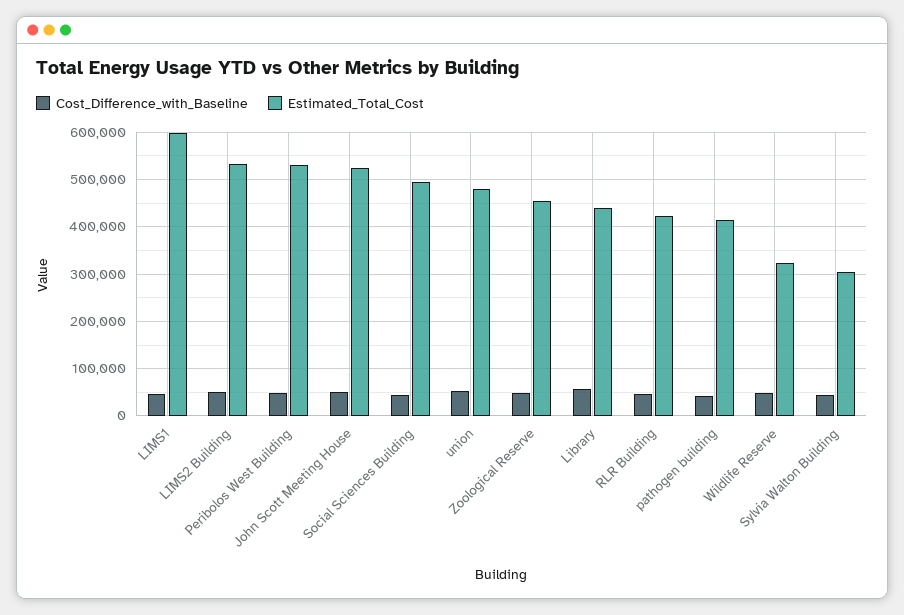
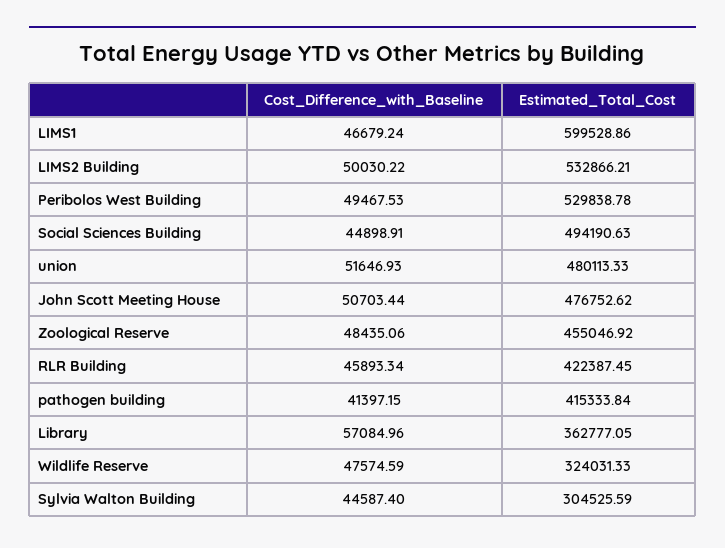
  {
    "Cost_Difference_with_Baseline": {
      "LIMS1": 46679.24,
      "LIMS2 Building": 50030.22,
      "Peribolos West Building": 49467.53,
      "John Scott Meeting House": 50703.44,
      "Social Sciences Building": 44898.91,
      "union": 51646.93,
      "Zoological Reserve": 48435.06,
      "Library": 57084.96,
      "RLR Building": 45893.34,
      "pathogen building": 41397.15,
      "Wildlife Reserve": 47574.59,
      "Sylvia Walton Building": 44587.4
    },
    "Estimated_Total_Cost": {
      "LIMS1": 599528.86,
      "LIMS2 Building": 532866.21,
      "Peribolos West Building": 529838.78,
-     "John Scott Meeting House": 520000,
+     "John Scott Meeting House": 476752.62,
      "Social Sciences Building": 494190.63,
      "union": 480113.33,
      "Zoological Reserve": 455046.92,
-     "Library": 440000,
+     "Library": 362777.05,
      "RLR Building": 422387.45,
      "pathogen building": 415333.84,
      "Wildlife Reserve": 324031.33,
      "Sylvia Walton Building": 304525.59
    }
  }

